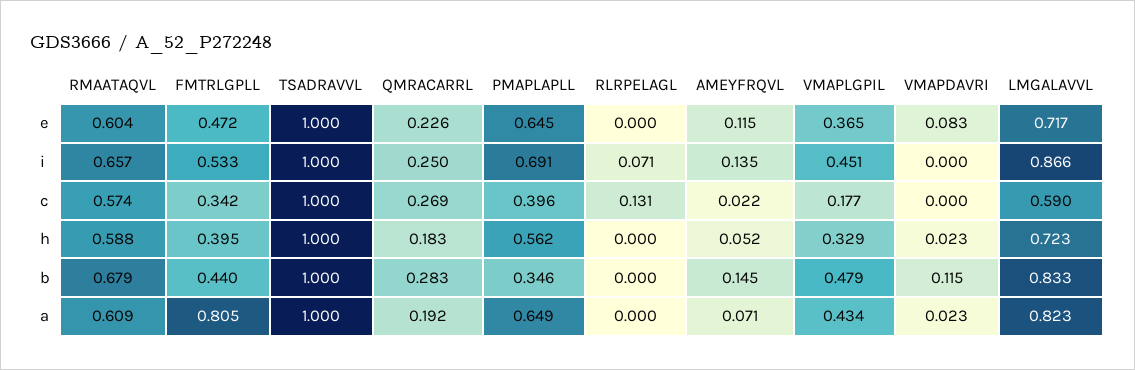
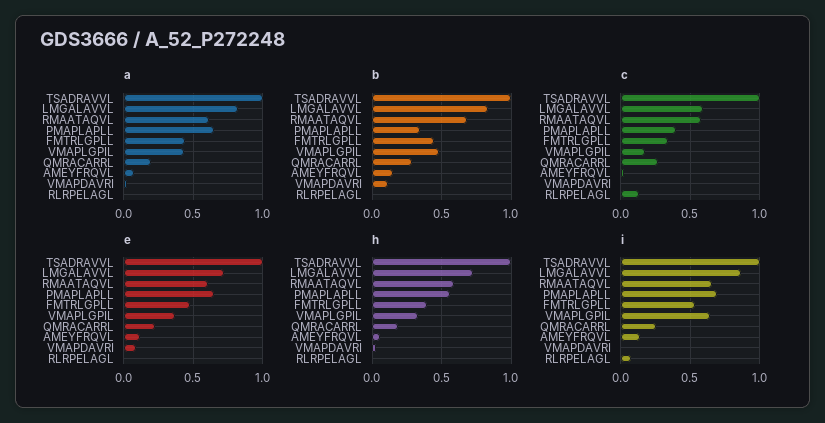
  {
    "e": {
      "RMAATAQVL": 0.604,
      "FMTRLGPLL": 0.472,
      "TSADRAVVL": 1,
      "QMRACARRL": 0.226,
      "PMAPLAPLL": 0.645,
      "RLRPELAGL": 0,
      "AMEYFRQVL": 0.115,
      "VMAPLGPIL": 0.365,
      "VMAPDAVRI": 0.083,
      "LMGALAVVL": 0.717
    },
    "i": {
      "RMAATAQVL": 0.657,
      "FMTRLGPLL": 0.533,
      "TSADRAVVL": 1,
      "QMRACARRL": 0.25,
      "PMAPLAPLL": 0.691,
      "RLRPELAGL": 0.071,
      "AMEYFRQVL": 0.135,
-     "VMAPLGPIL": 0.451,
+     "VMAPLGPIL": 0.65,
      "VMAPDAVRI": 0,
      "LMGALAVVL": 0.866
    },
    "c": {
      "RMAATAQVL": 0.574,
      "FMTRLGPLL": 0.342,
      "TSADRAVVL": 1,
      "QMRACARRL": 0.269,
      "PMAPLAPLL": 0.396,
      "RLRPELAGL": 0.131,
      "AMEYFRQVL": 0.022,
      "VMAPLGPIL": 0.177,
      "VMAPDAVRI": 0,
      "LMGALAVVL": 0.59
    },
    "h": {
      "RMAATAQVL": 0.588,
      "FMTRLGPLL": 0.395,
      "TSADRAVVL": 1,
      "QMRACARRL": 0.183,
      "PMAPLAPLL": 0.562,
      "RLRPELAGL": 0,
      "AMEYFRQVL": 0.052,
      "VMAPLGPIL": 0.329,
      "VMAPDAVRI": 0.023,
      "LMGALAVVL": 0.723
    },
    "b": {
      "RMAATAQVL": 0.679,
      "FMTRLGPLL": 0.44,
      "TSADRAVVL": 1,
      "QMRACARRL": 0.283,
      "PMAPLAPLL": 0.346,
      "RLRPELAGL": 0,
      "AMEYFRQVL": 0.145,
      "VMAPLGPIL": 0.479,
      "VMAPDAVRI": 0.115,
      "LMGALAVVL": 0.833
    },
    "a": {
      "RMAATAQVL": 0.609,
-     "FMTRLGPLL": 0.805,
+     "FMTRLGPLL": 0.45,
      "TSADRAVVL": 1,
      "QMRACARRL": 0.192,
      "PMAPLAPLL": 0.649,
      "RLRPELAGL": 0,
      "AMEYFRQVL": 0.071,
      "VMAPLGPIL": 0.434,
      "VMAPDAVRI": 0.023,
      "LMGALAVVL": 0.823
    }
  }

